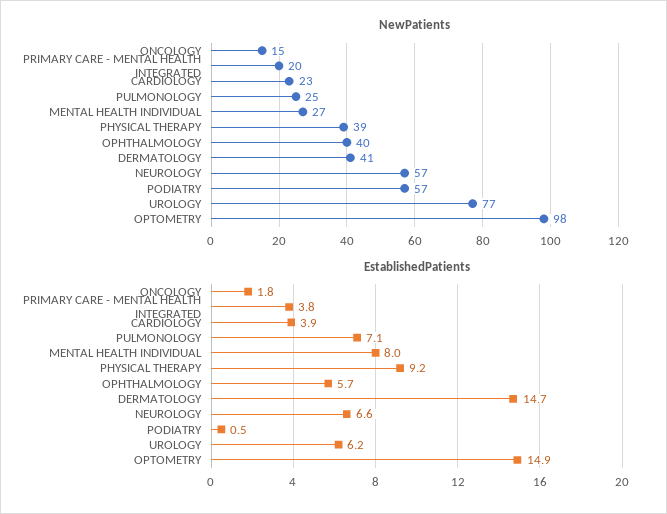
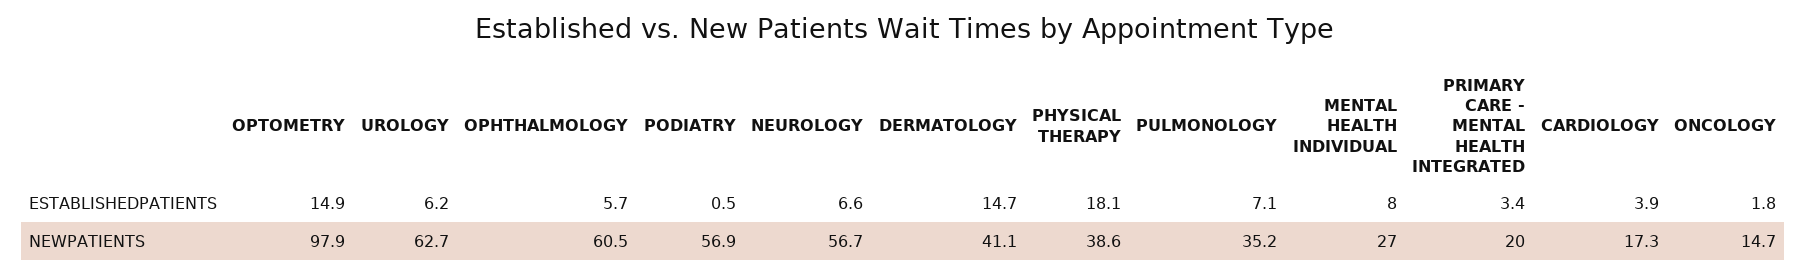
  {
    "NewPatients": {
      "ONCOLOGY": 14.7,
      "PRIMARY CARE - MENTAL HEALTH INTEGRATED": 20,
-     "CARDIOLOGY": 23,
+     "CARDIOLOGY": 17.3,
-     "PULMONOLOGY": 25,
+     "PULMONOLOGY": 35.2,
      "MENTAL HEALTH INDIVIDUAL": 27,
      "PHYSICAL THERAPY": 38.6,
-     "OPHTHALMOLOGY": 40,
+     "OPHTHALMOLOGY": 60.5,
      "DERMATOLOGY": 41.1,
      "NEUROLOGY": 56.7,
      "PODIATRY": 56.9,
-     "UROLOGY": 77,
+     "UROLOGY": 62.7,
      "OPTOMETRY": 97.9
    },
    "EstablishedPatients": {
      "ONCOLOGY": 1.8,
-     "PRIMARY CARE - MENTAL HEALTH INTEGRATED": 3.8,
+     "PRIMARY CARE - MENTAL HEALTH INTEGRATED": 3.4,
      "CARDIOLOGY": 3.9,
      "PULMONOLOGY": 7.1,
      "MENTAL HEALTH INDIVIDUAL": 8,
-     "PHYSICAL THERAPY": 9.2,
+     "PHYSICAL THERAPY": 18.1,
      "OPHTHALMOLOGY": 5.7,
      "DERMATOLOGY": 14.7,
      "NEUROLOGY": 6.6,
      "PODIATRY": 0.5,
      "UROLOGY": 6.2,
      "OPTOMETRY": 14.9
    }
  }

